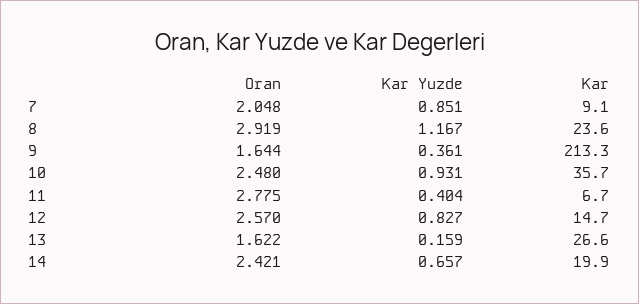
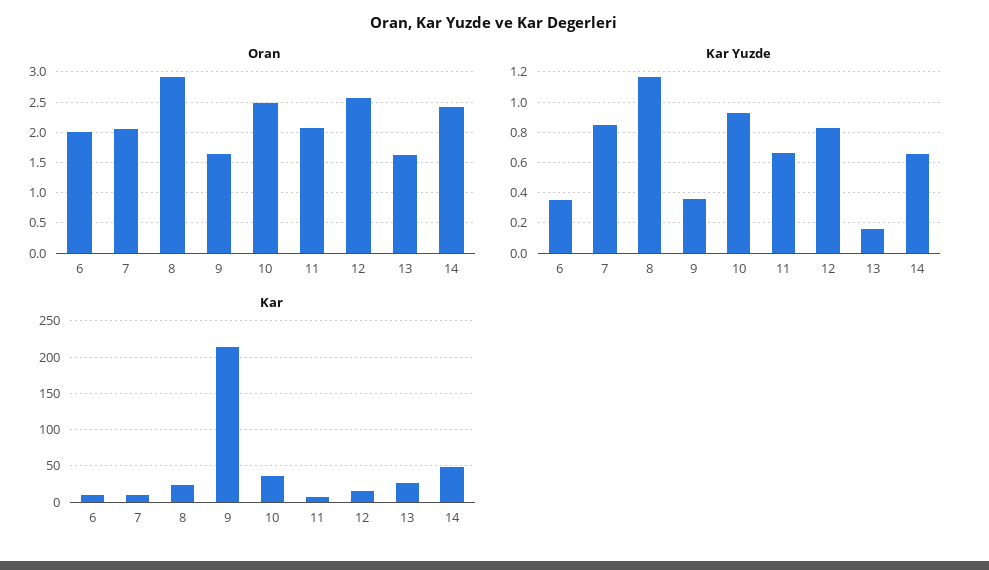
  {
    "Oran": {
      "7": 2.048,
      "8": 2.919,
      "9": 1.644,
      "10": 2.48,
-     "11": 2.775,
+     "11": 2.1,
      "12": 2.57,
      "13": 1.622,
-     "14": 2.421
+     "14": 2.421,
+     "6": 2
    },
    "Kar Yuzde": {
      "7": 0.851,
      "8": 1.167,
      "9": 0.361,
      "10": 0.931,
-     "11": 0.404,
+     "11": 0.65,
      "12": 0.827,
      "13": 0.159,
-     "14": 0.657
+     "14": 0.657,
+     "6": 0.35
    },
    "Kar": {
      "7": 9.1,
      "8": 23.6,
      "9": 213.3,
      "10": 35.7,
      "11": 6.7,
      "12": 14.7,
      "13": 26.6,
-     "14": 19.9
+     "14": 50,
+     "6": 10
    }
  }

